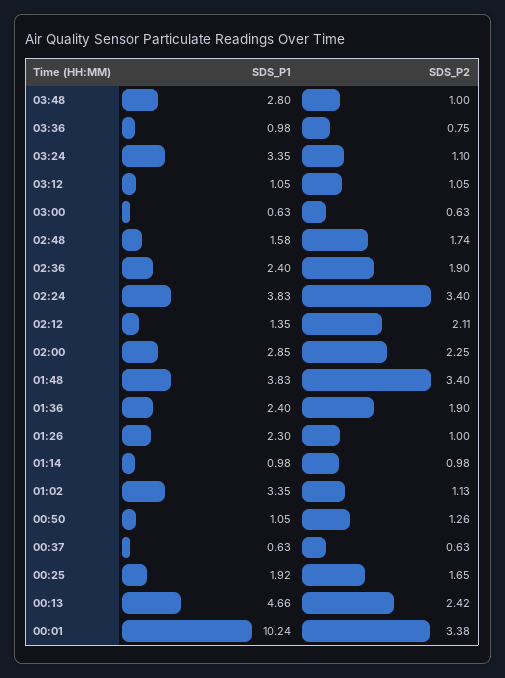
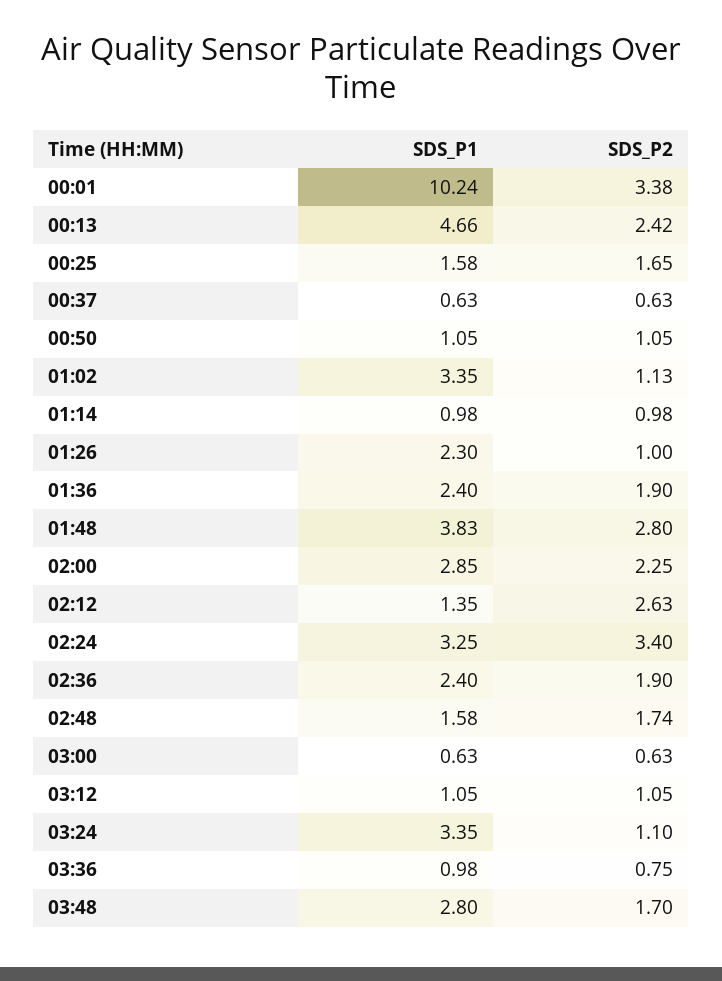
  {
    "SDS_P1": {
      "03:48": 2.8,
      "03:36": 0.98,
      "03:24": 3.35,
      "03:12": 1.05,
      "03:00": 0.63,
      "02:48": 1.58,
      "02:36": 2.4,
-     "02:24": 3.83,
+     "02:24": 3.25,
      "02:12": 1.35,
      "02:00": 2.85,
      "01:48": 3.83,
      "01:36": 2.4,
      "01:26": 2.3,
      "01:14": 0.98,
      "01:02": 3.35,
      "00:50": 1.05,
      "00:37": 0.63,
-     "00:25": 1.92,
+     "00:25": 1.58,
      "00:13": 4.66,
      "00:01": 10.24
    },
    "SDS_P2": {
-     "03:48": 1,
+     "03:48": 1.7,
      "03:36": 0.75,
      "03:24": 1.1,
      "03:12": 1.05,
      "03:00": 0.63,
      "02:48": 1.74,
      "02:36": 1.9,
      "02:24": 3.4,
-     "02:12": 2.11,
+     "02:12": 2.63,
      "02:00": 2.25,
-     "01:48": 3.4,
+     "01:48": 2.8,
      "01:36": 1.9,
      "01:26": 1,
      "01:14": 0.98,
      "01:02": 1.13,
-     "00:50": 1.26,
+     "00:50": 1.05,
      "00:37": 0.63,
      "00:25": 1.65,
      "00:13": 2.42,
      "00:01": 3.38
    }
  }

